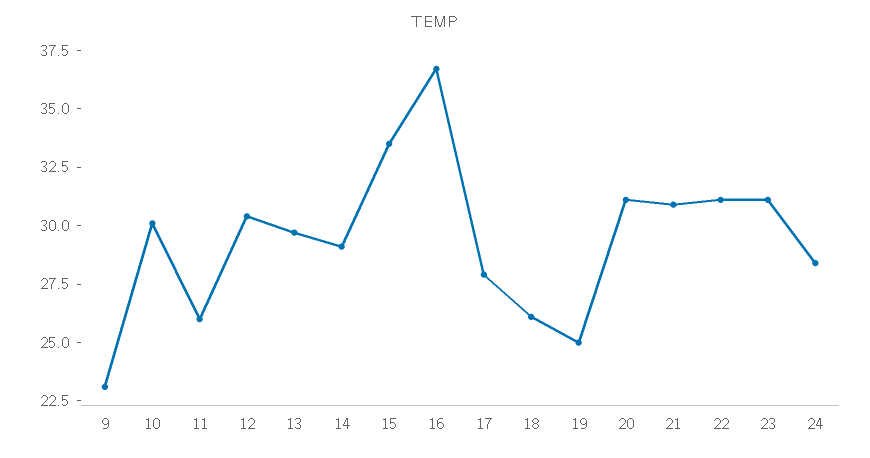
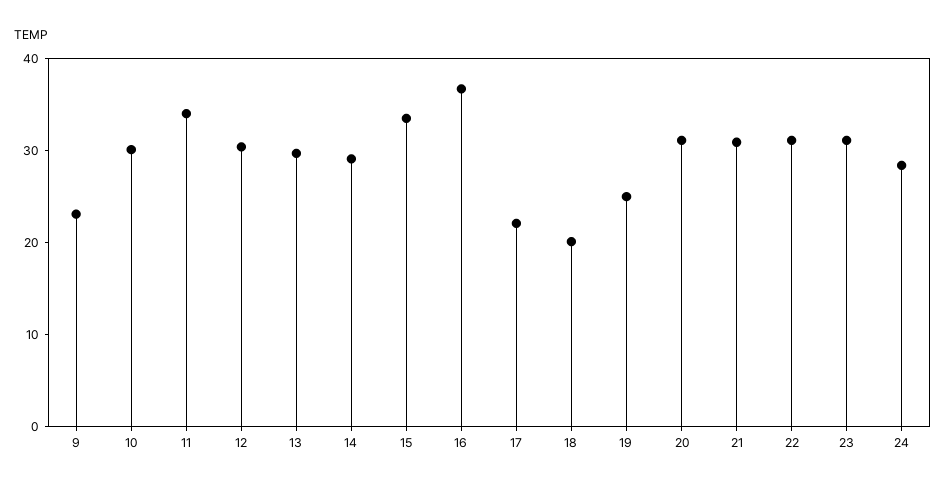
  {
    "9": 23,
    "10": 30,
-   "11": 26,
+   "11": 34,
    "12": 30.5,
    "13": 29.5,
    "14": 29,
    "15": 33.5,
    "16": 36.5,
-   "17": 28,
+   "17": 22,
-   "18": 26,
+   "18": 20,
    "19": 25,
    "20": 31,
    "21": 31,
    "22": 31,
    "23": 31,
    "24": 28.5
  }

